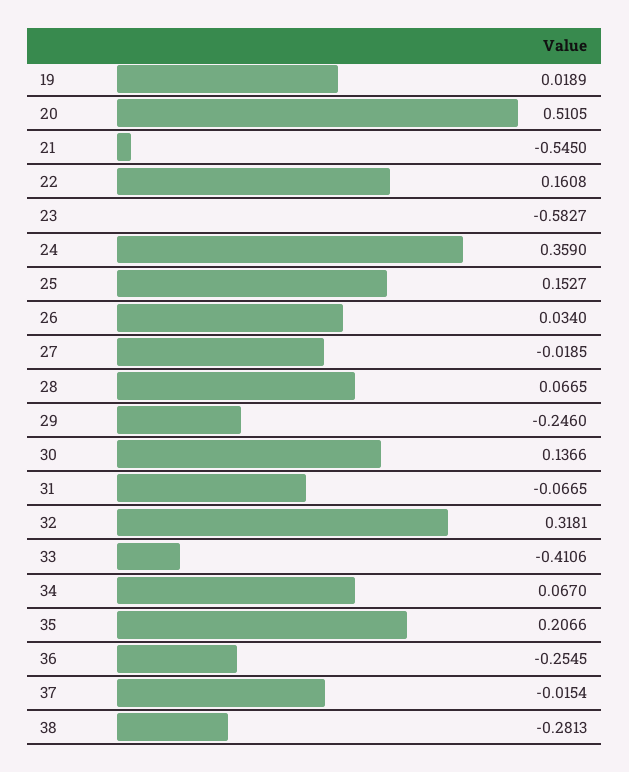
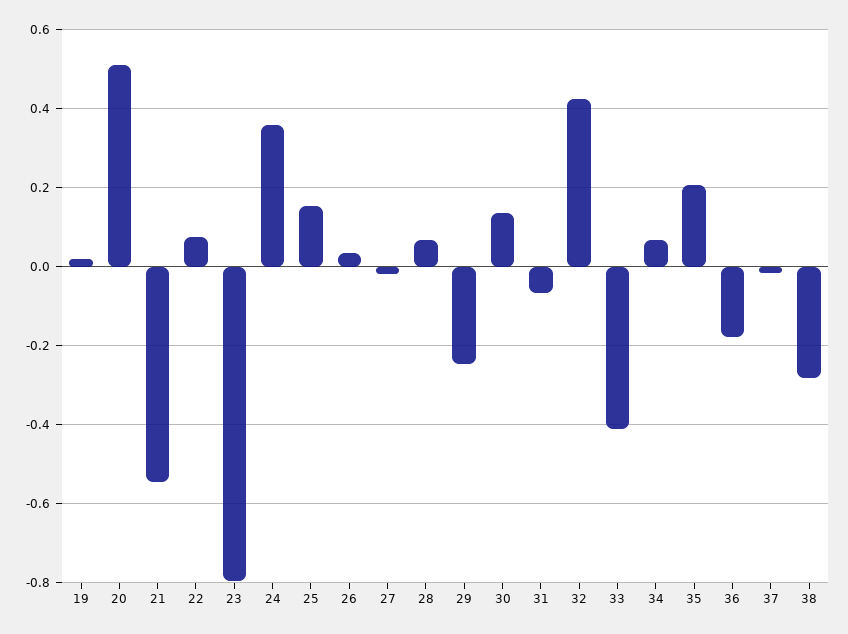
  {
    "19": 0.0189,
    "20": 0.5105,
    "21": -0.545,
-   "22": 0.1608,
+   "22": 0.08,
-   "23": -0.5827,
+   "23": -0.8,
    "24": 0.359,
    "25": 0.1527,
    "26": 0.034,
    "27": -0.0185,
    "28": 0.0665,
    "29": -0.246,
    "30": 0.1366,
    "31": -0.0665,
-   "32": 0.3181,
+   "32": 0.42,
    "33": -0.4106,
    "34": 0.067,
    "35": 0.2066,
-   "36": -0.2545,
+   "36": -0.18,
    "37": -0.0154,
    "38": -0.2813
  }

